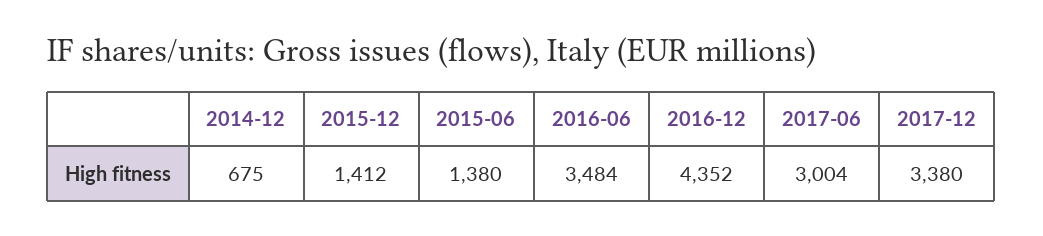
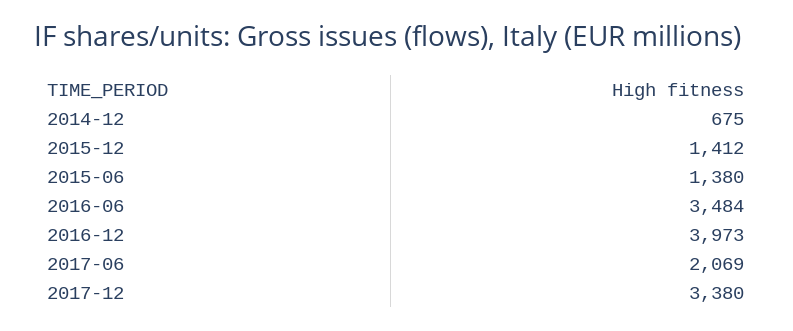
  {
    "2014-12": 675,
    "2015-12": 1412,
    "2015-06": 1380,
    "2016-06": 3484,
-   "2016-12": 4352,
+   "2016-12": 3973,
-   "2017-06": 3004,
+   "2017-06": 2069,
    "2017-12": 3380
  }

